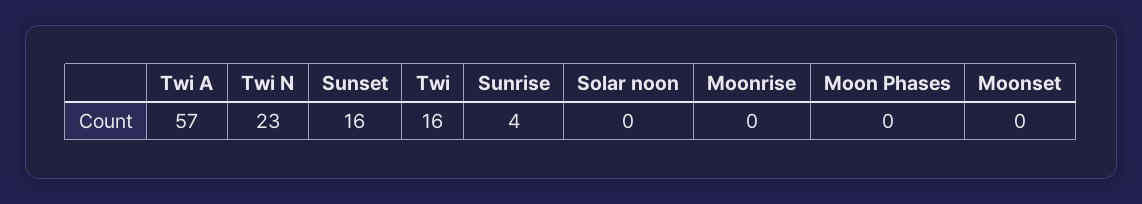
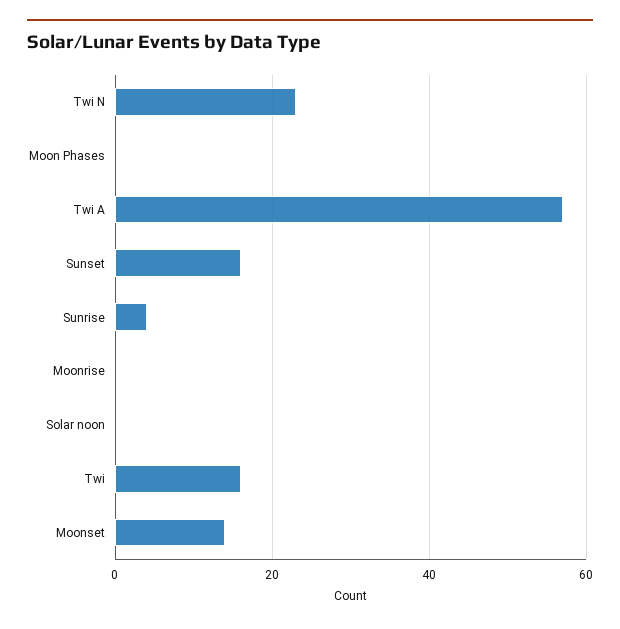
  {
    "Twi A": 57,
    "Twi N": 23,
    "Sunset": 16,
    "Twi": 16,
    "Sunrise": 4,
    "Solar noon": 0,
    "Moonrise": 0,
    "Moon Phases": 0,
-   "Moonset": 0
+   "Moonset": 15
  }

